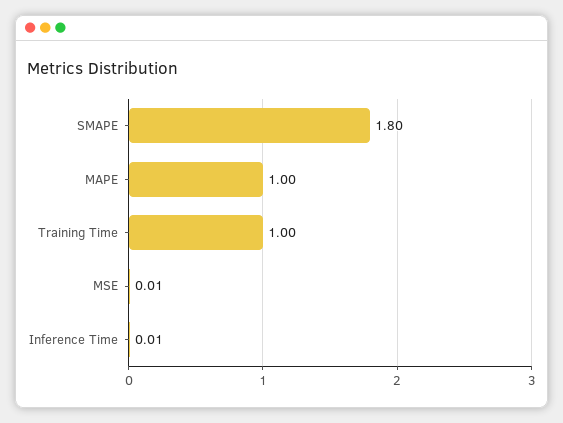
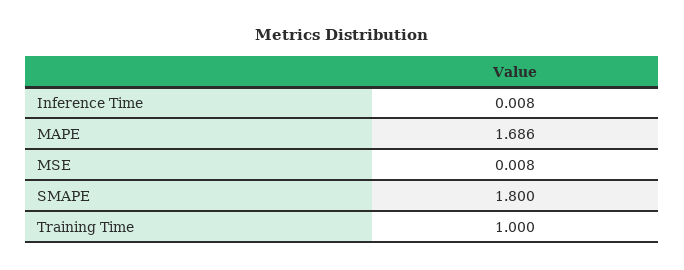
  {
    "SMAPE": 1.8,
-   "MAPE": 1,
+   "MAPE": 1.686,
    "Training Time": 1,
    "MSE": 0.008,
    "Inference Time": 0.008
  }

